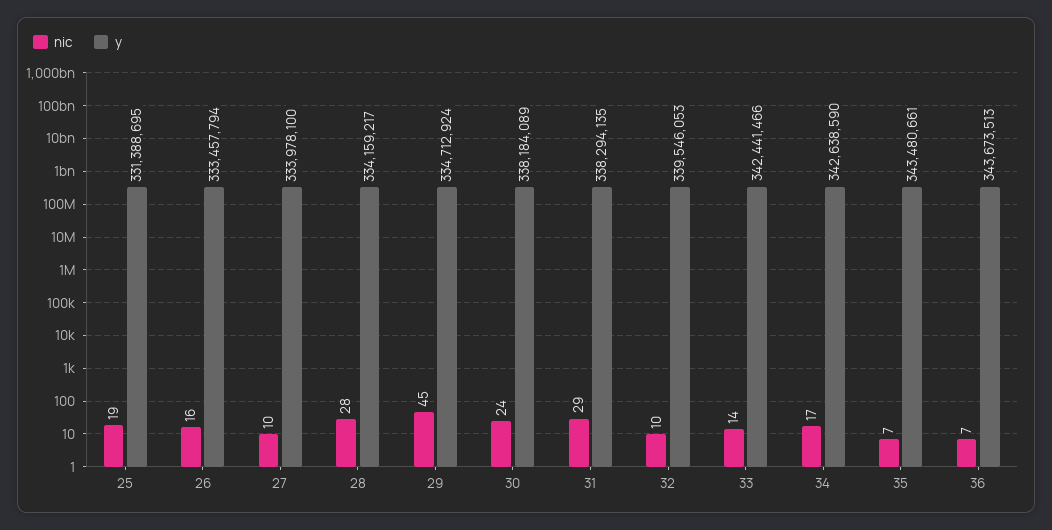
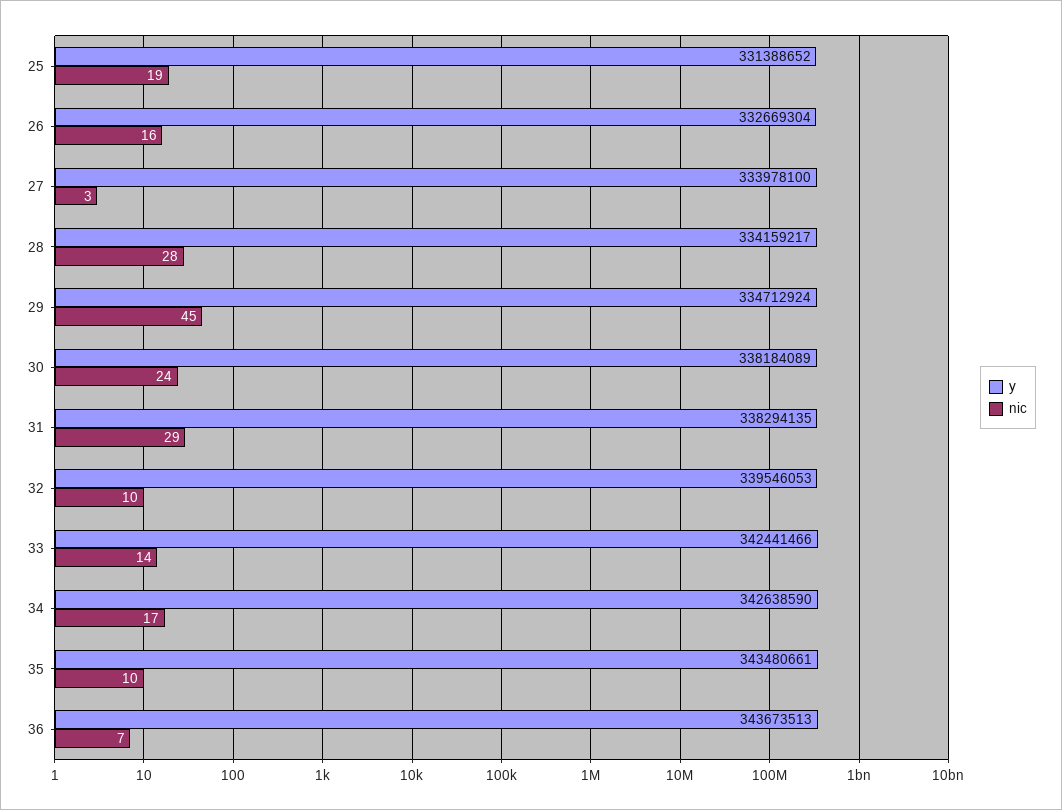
  {
    "nic": {
      "25": 19,
      "26": 16,
-     "27": 10,
+     "27": 3,
      "28": 28,
      "29": 45,
      "30": 24,
      "31": 29,
      "32": 10,
      "33": 14,
      "34": 17,
-     "35": 7,
+     "35": 10,
      "36": 7
    },
    "y": {
-     "25": 331388695,
+     "25": 331388652,
-     "26": 333457794,
+     "26": 332669304,
      "27": 333978100,
      "28": 334159217,
      "29": 334712924,
      "30": 338184089,
      "31": 338294135,
      "32": 339546053,
      "33": 342441466,
      "34": 342638590,
      "35": 343480661,
      "36": 343673513
    }
  }

